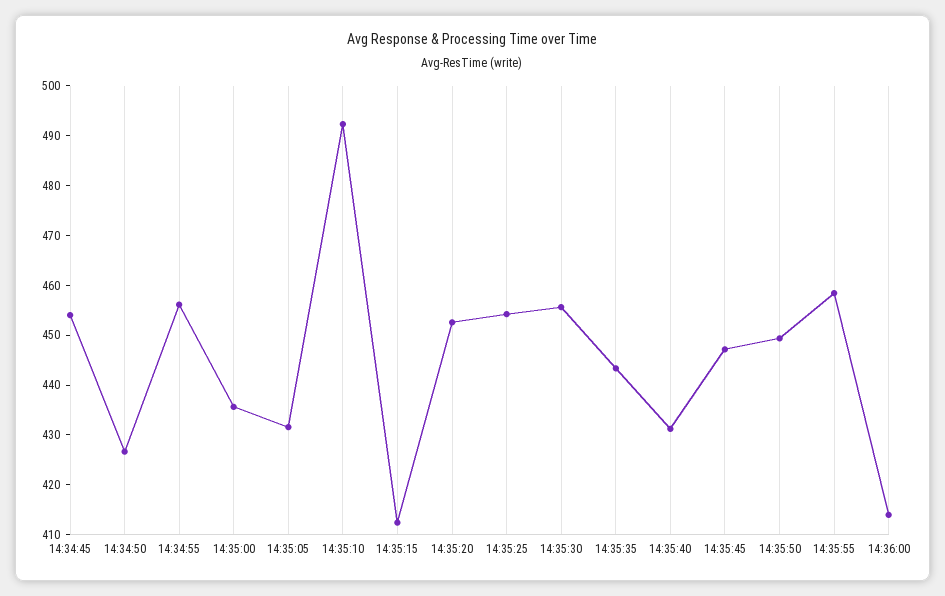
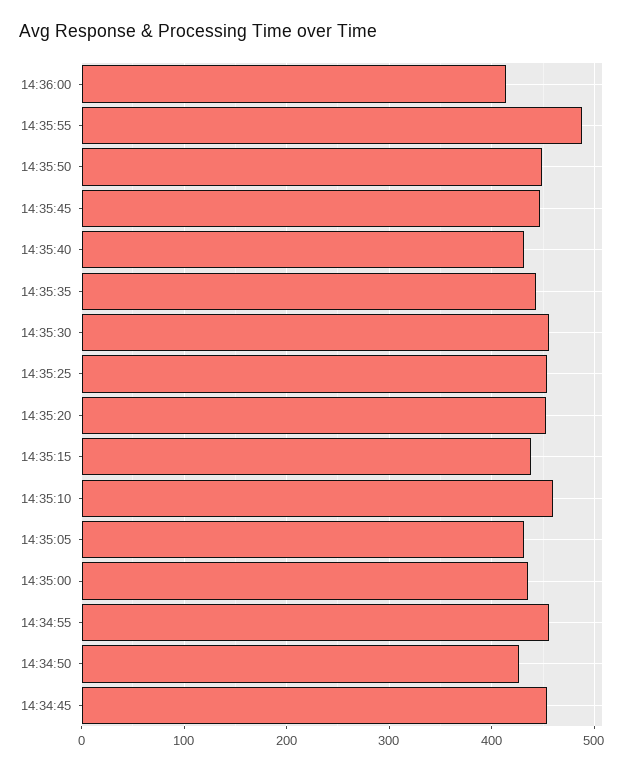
  {
    "14:34:45": 454,
    "14:34:50": 426,
    "14:34:55": 456,
    "14:35:00": 436,
    "14:35:05": 432,
-   "14:35:10": 492,
+   "14:35:10": 460,
-   "14:35:15": 412,
+   "14:35:15": 440,
    "14:35:20": 452,
    "14:35:25": 454,
    "14:35:30": 456,
    "14:35:35": 444,
    "14:35:40": 432,
    "14:35:45": 448,
    "14:35:50": 450,
-   "14:35:55": 458,
+   "14:35:55": 490,
    "14:36:00": 414
  }

